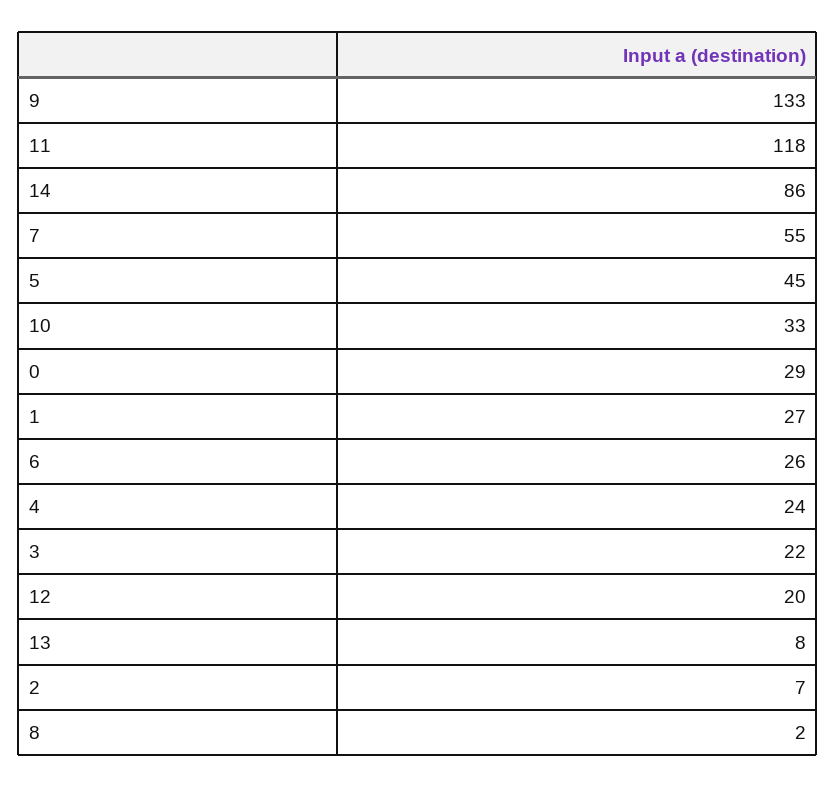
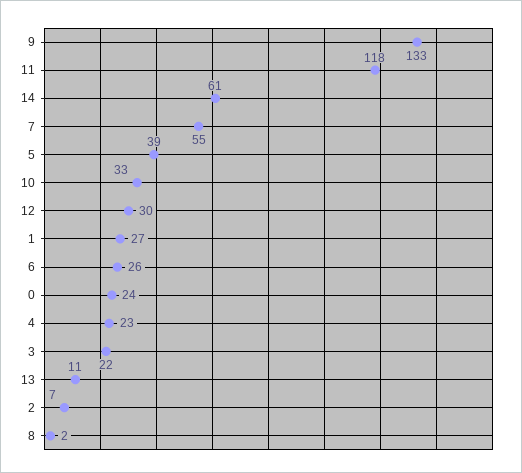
  {
    "9": 133,
    "11": 118,
-   "14": 86,
+   "14": 61,
    "7": 55,
-   "5": 45,
+   "5": 39,
    "10": 33,
-   "0": 29,
+   "0": 24,
    "1": 27,
    "6": 26,
-   "4": 24,
+   "4": 23,
    "3": 22,
-   "12": 20,
+   "12": 30,
-   "13": 8,
+   "13": 11,
    "2": 7,
    "8": 2
  }

